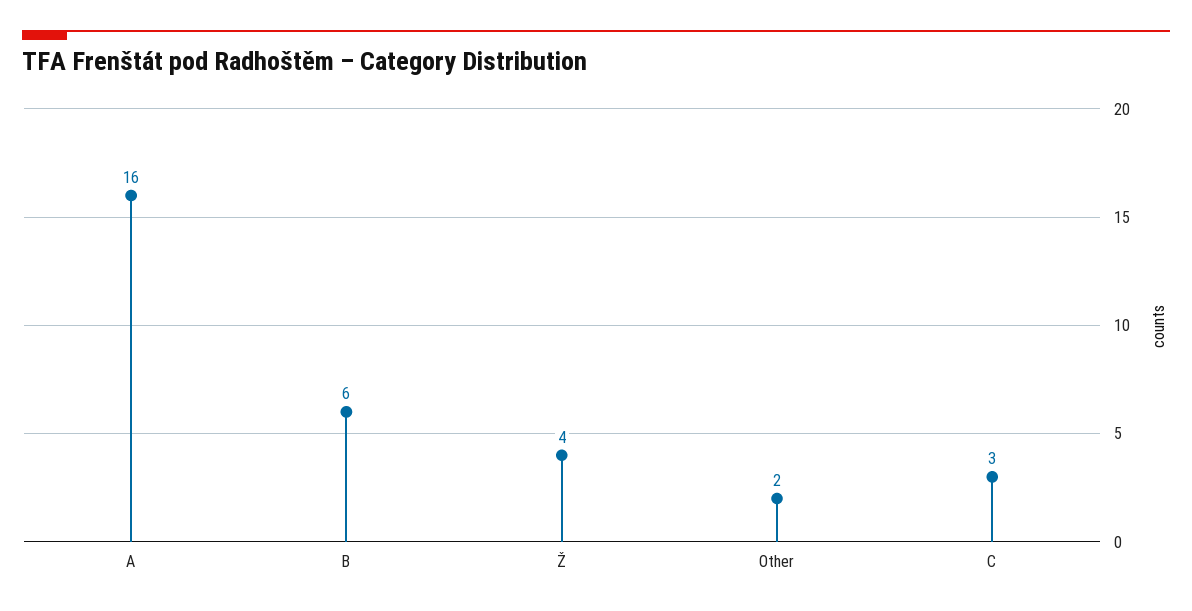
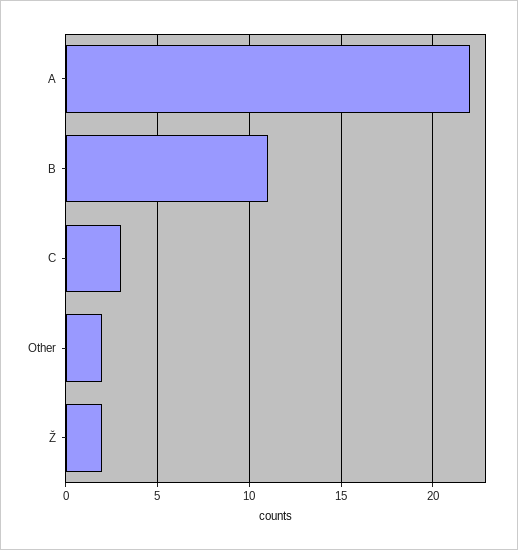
  {
-   "A": 16,
+   "A": 22,
-   "B": 6,
+   "B": 11,
-   "Ž": 4,
+   "Ž": 2,
    "Other": 2,
    "C": 3
  }

